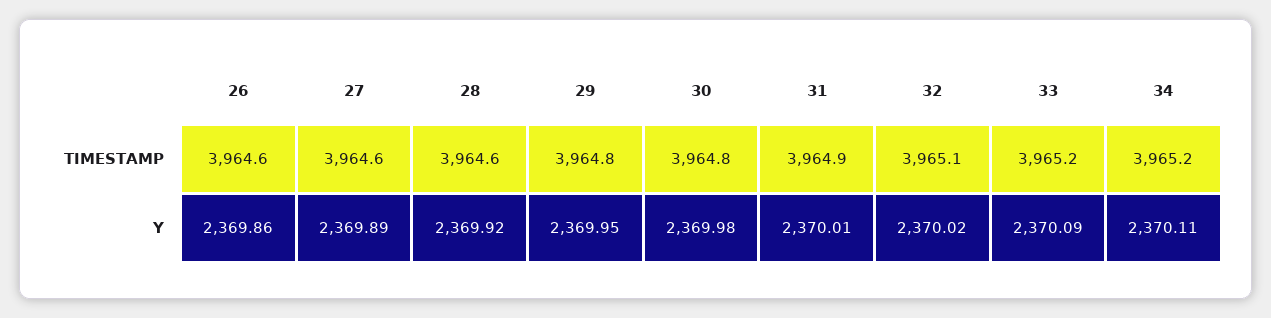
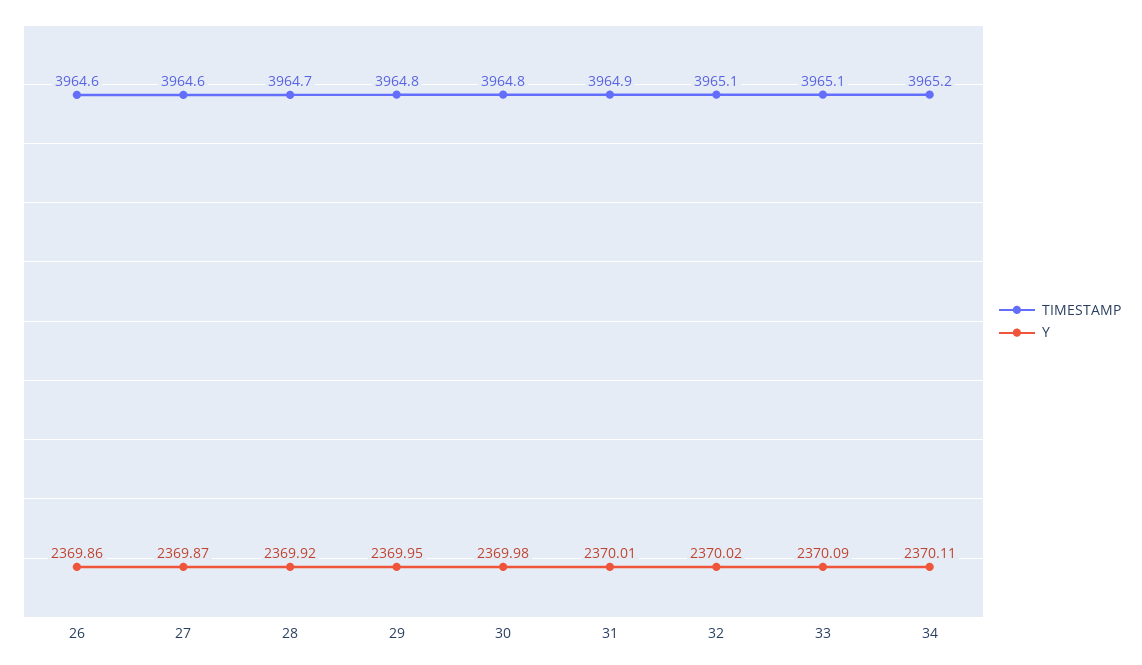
  {
    "TIMESTAMP": {
      "26": 3964.6,
      "27": 3964.6,
-     "28": 3964.6,
+     "28": 3964.7,
      "29": 3964.8,
      "30": 3964.8,
      "31": 3964.9,
      "32": 3965.1,
-     "33": 3965.2,
+     "33": 3965.1,
      "34": 3965.2
    },
    "Y": {
      "26": 2369.86,
-     "27": 2369.89,
+     "27": 2369.87,
      "28": 2369.92,
      "29": 2369.95,
      "30": 2369.98,
      "31": 2370.01,
      "32": 2370.02,
      "33": 2370.09,
      "34": 2370.11
    }
  }

